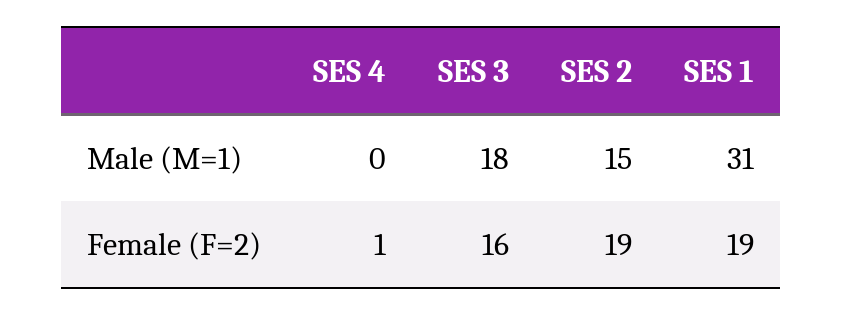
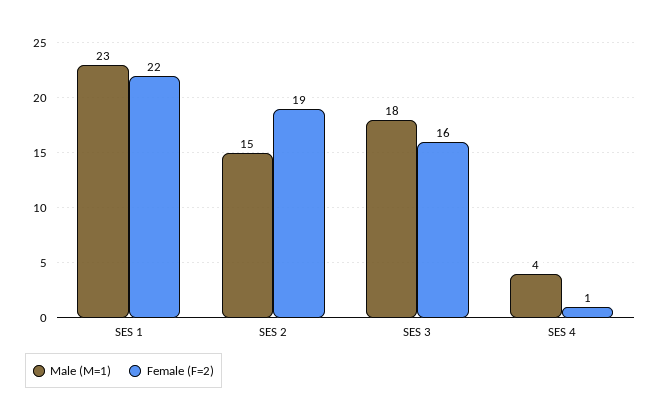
  {
    "Male (M=1)": {
-     "SES 4": 0,
+     "SES 4": 4,
      "SES 3": 18,
      "SES 2": 15,
-     "SES 1": 31
+     "SES 1": 23
    },
    "Female (F=2)": {
      "SES 4": 1,
      "SES 3": 16,
      "SES 2": 19,
-     "SES 1": 19
+     "SES 1": 22
    }
  }

